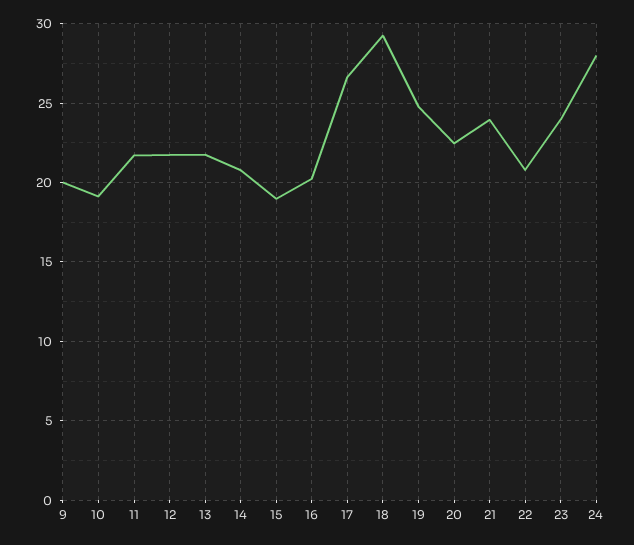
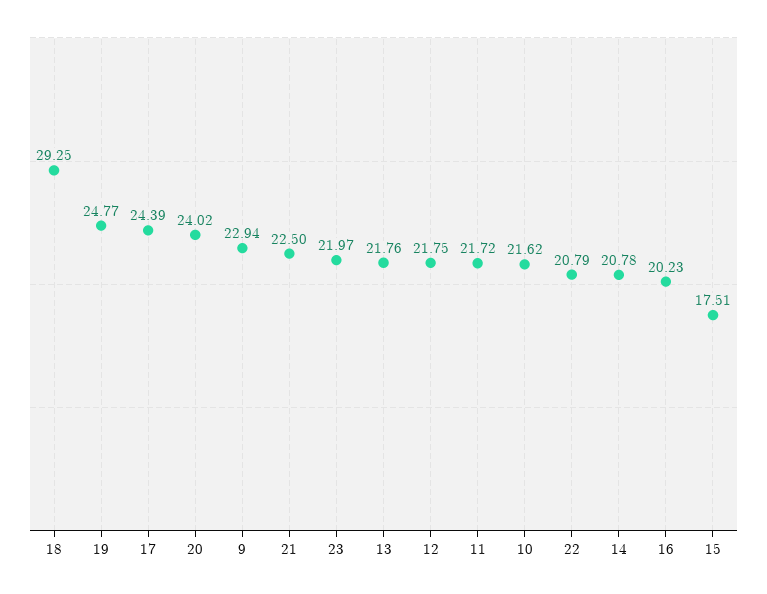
  {
-   "9": 20,
+   "9": 22.94,
-   "10": 19,
+   "10": 21.62,
    "11": 21.72,
    "12": 21.75,
    "13": 21.76,
    "14": 20.78,
-   "15": 19,
+   "15": 17.51,
    "16": 20.23,
-   "17": 26.5,
+   "17": 24.39,
    "18": 29.25,
    "19": 24.77,
-   "20": 22.5,
+   "20": 24.02,
-   "21": 24,
+   "21": 22.5,
    "22": 20.79,
-   "23": 24,
+   "23": 21.97
-   "24": 28
  }

